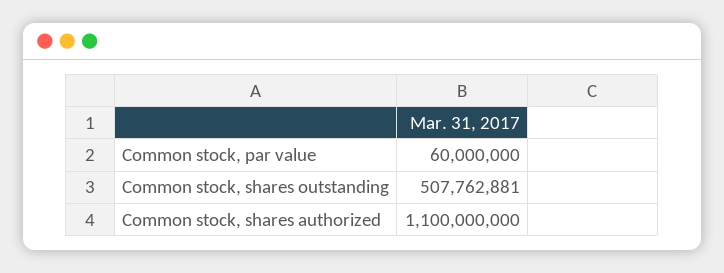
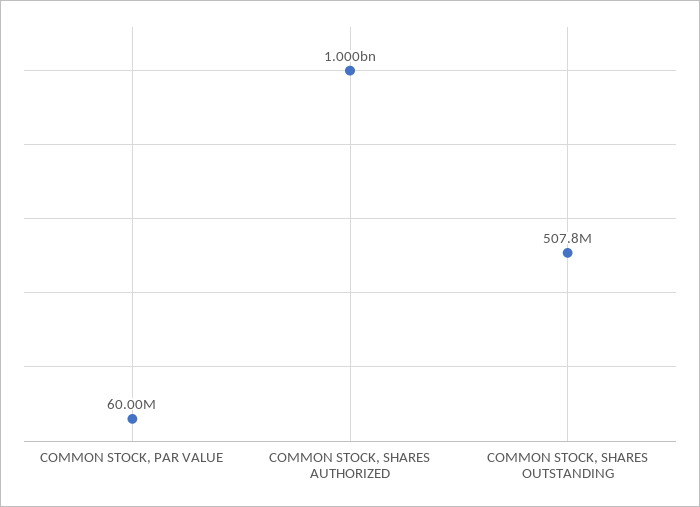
  {
    "Common stock, par value": 60000000,
    "Common stock, shares outstanding": 507762881,
-   "Common stock, shares authorized": 1100000000
+   "Common stock, shares authorized": 1000000000
  }

